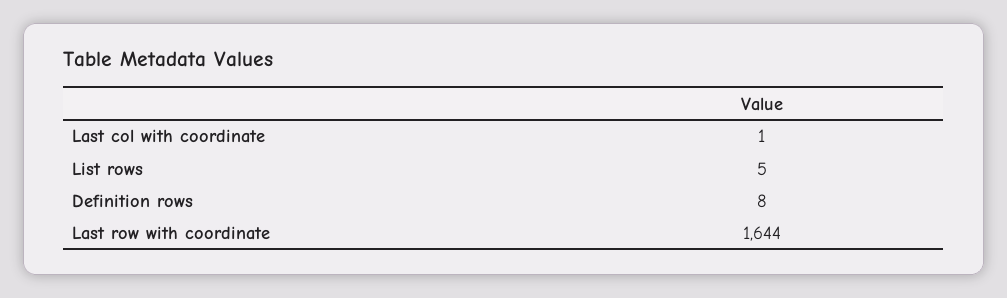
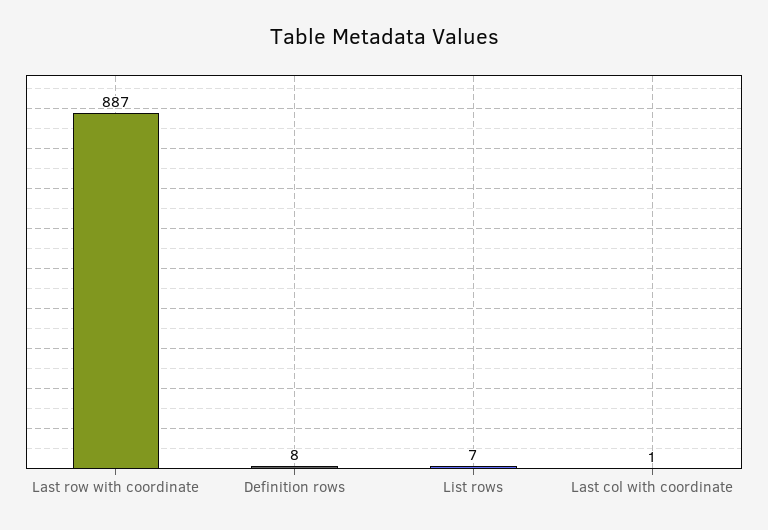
  {
    "Last col with coordinate": 1,
-   "List rows": 5,
+   "List rows": 7,
    "Definition rows": 8,
-   "Last row with coordinate": 1644
+   "Last row with coordinate": 887
  }

